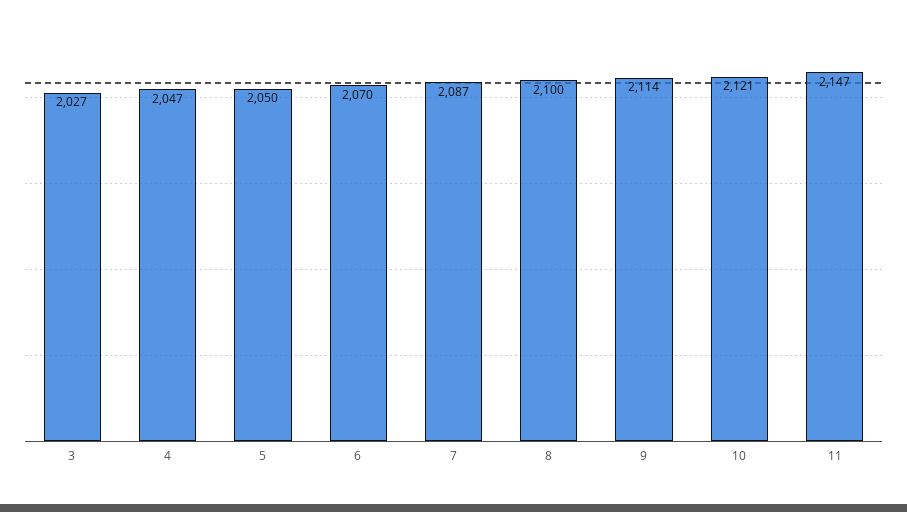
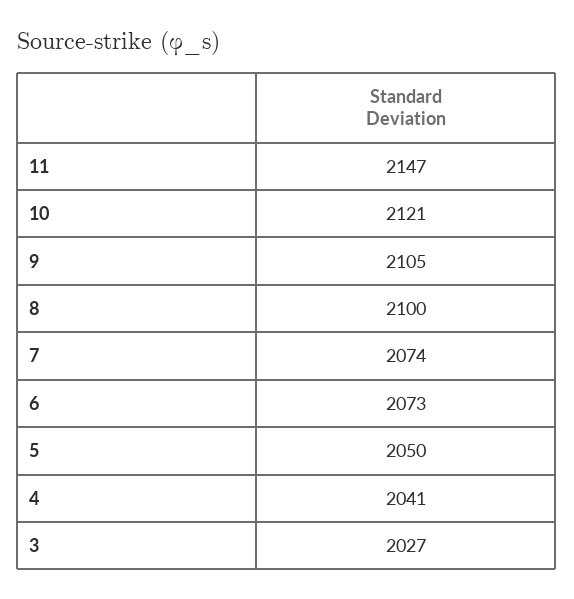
  {
    "3": 2027,
-   "4": 2047,
+   "4": 2041,
    "5": 2050,
-   "6": 2070,
+   "6": 2073,
-   "7": 2087,
+   "7": 2074,
    "8": 2100,
-   "9": 2114,
+   "9": 2105,
    "10": 2121,
    "11": 2147
  }

